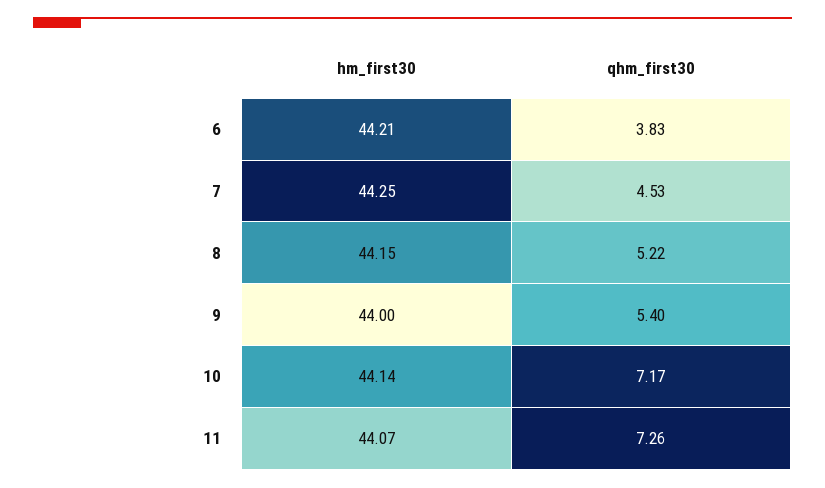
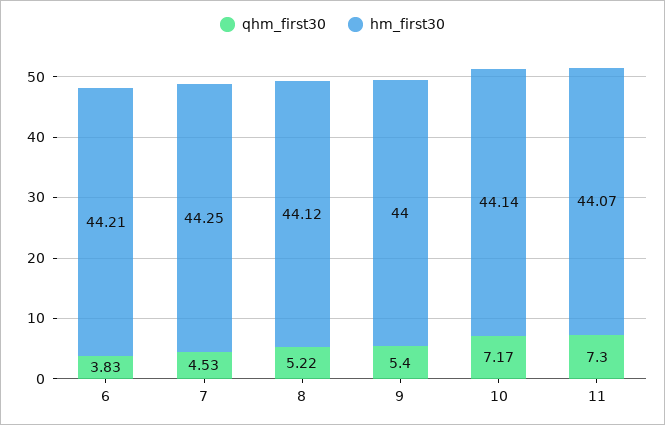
  {
    "hm_first30": {
      "6": 44.21,
      "7": 44.25,
-     "8": 44.15,
+     "8": 44.12,
      "9": 44,
      "10": 44.14,
      "11": 44.07
    },
    "qhm_first30": {
      "6": 3.83,
      "7": 4.53,
      "8": 5.22,
      "9": 5.4,
      "10": 7.17,
-     "11": 7.26
+     "11": 7.3
    }
  }

